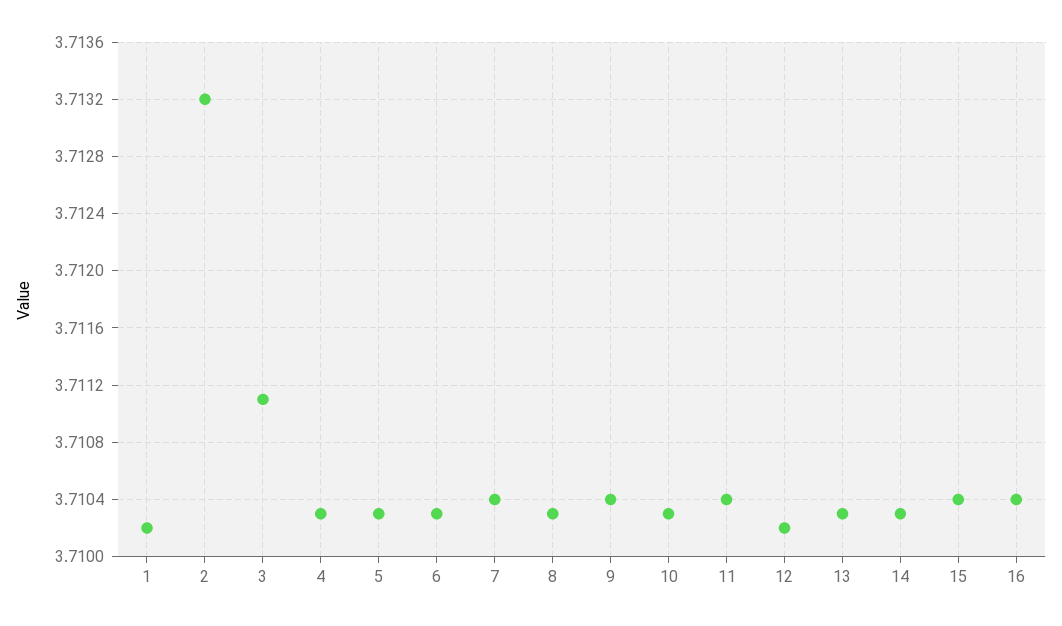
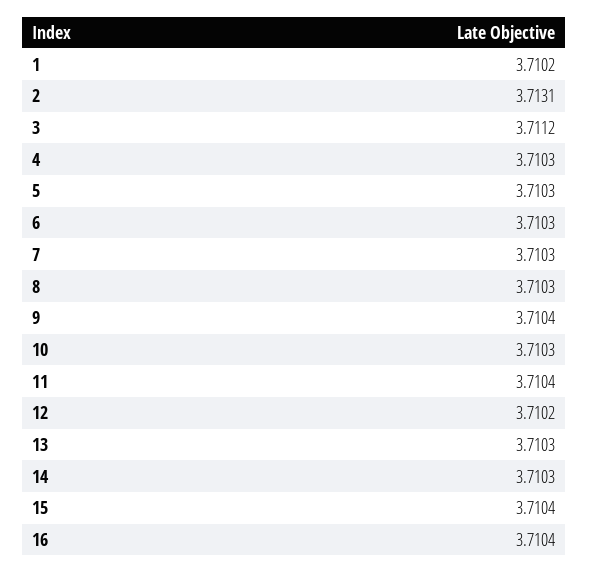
  {
    "1": 3.7102,
-   "2": 3.7132,
+   "2": 3.7131,
-   "3": 3.7111,
+   "3": 3.7112,
    "4": 3.7103,
    "5": 3.7103,
    "6": 3.7103,
-   "7": 3.7104,
+   "7": 3.7103,
    "8": 3.7103,
    "9": 3.7104,
    "10": 3.7103,
    "11": 3.7104,
    "12": 3.7102,
    "13": 3.7103,
    "14": 3.7103,
    "15": 3.7104,
    "16": 3.7104
  }

